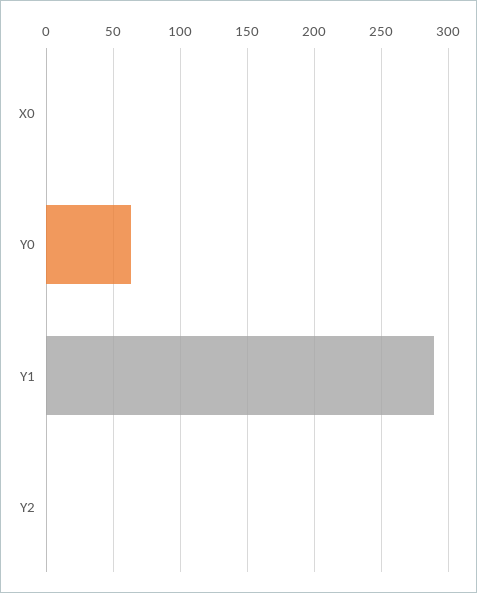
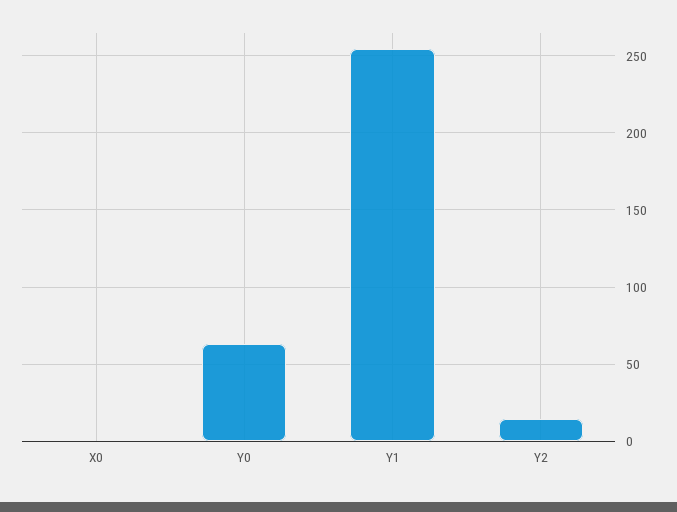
  {
    "X0": 0,
    "Y0": 65,
-   "Y1": 290,
+   "Y1": 255,
-   "Y2": 0
+   "Y2": 15
  }

